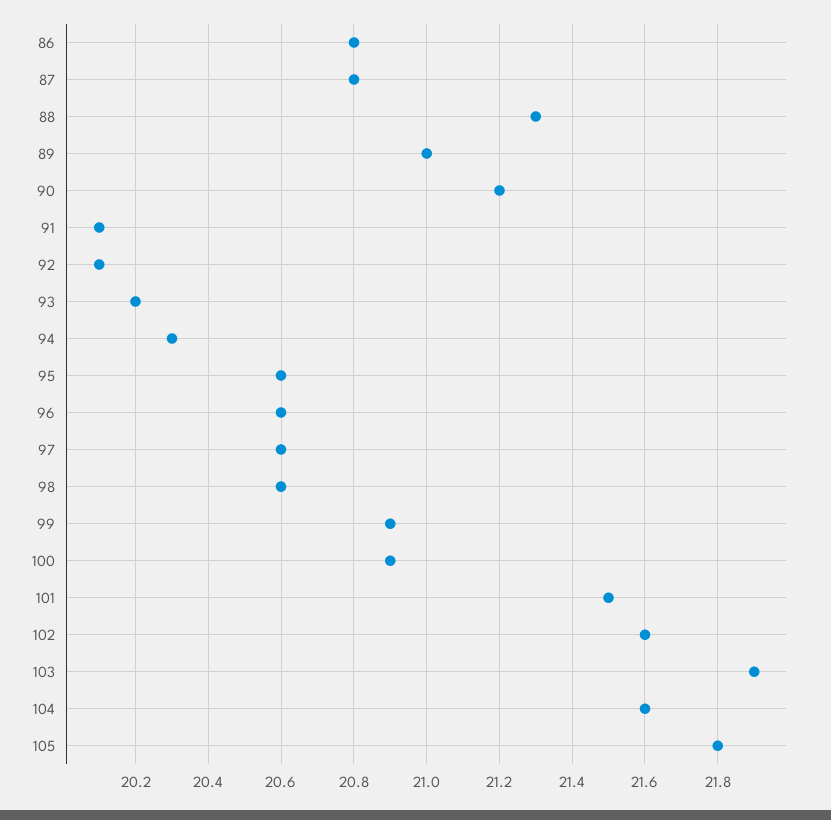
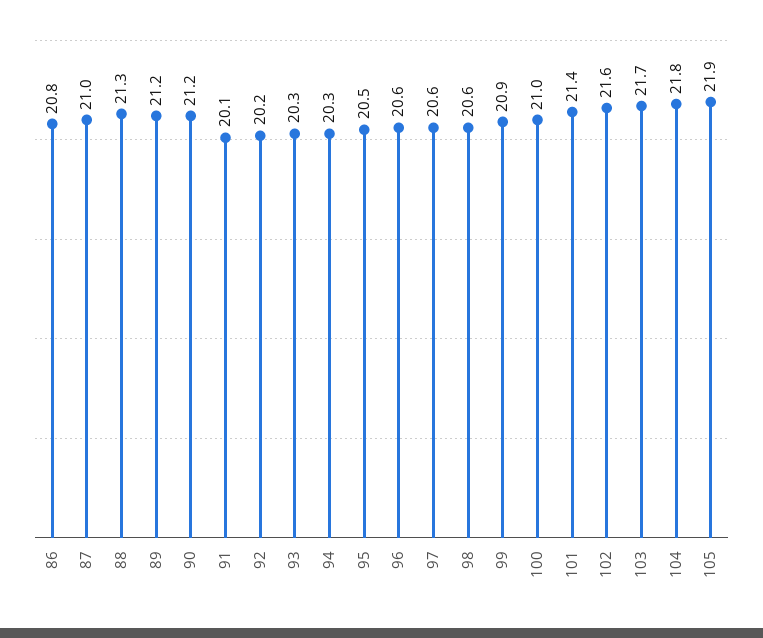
  {
    "86": 20.8,
-   "87": 20.8,
+   "87": 21,
    "88": 21.3,
-   "89": 21,
+   "89": 21.2,
    "90": 21.2,
    "91": 20.1,
-   "92": 20.1,
+   "92": 20.2,
-   "93": 20.2,
+   "93": 20.3,
    "94": 20.3,
-   "95": 20.6,
+   "95": 20.5,
    "96": 20.6,
    "97": 20.6,
    "98": 20.6,
    "99": 20.9,
-   "100": 20.9,
+   "100": 21,
-   "101": 21.5,
+   "101": 21.4,
    "102": 21.6,
-   "103": 21.9,
+   "103": 21.7,
-   "104": 21.6,
+   "104": 21.8,
-   "105": 21.8
+   "105": 21.9
  }

